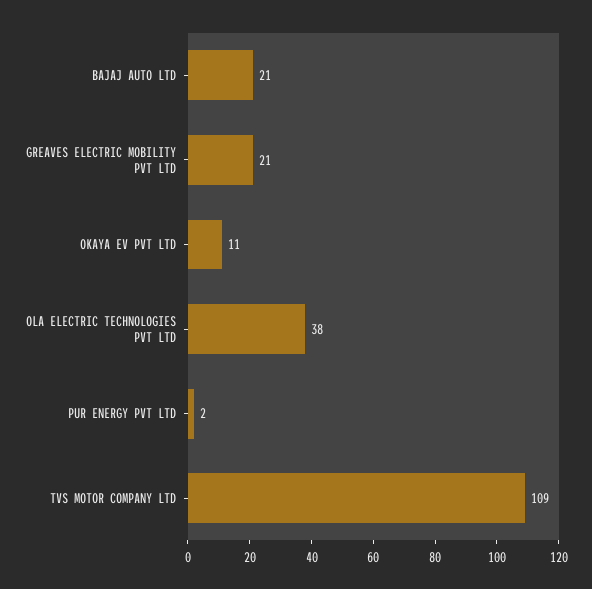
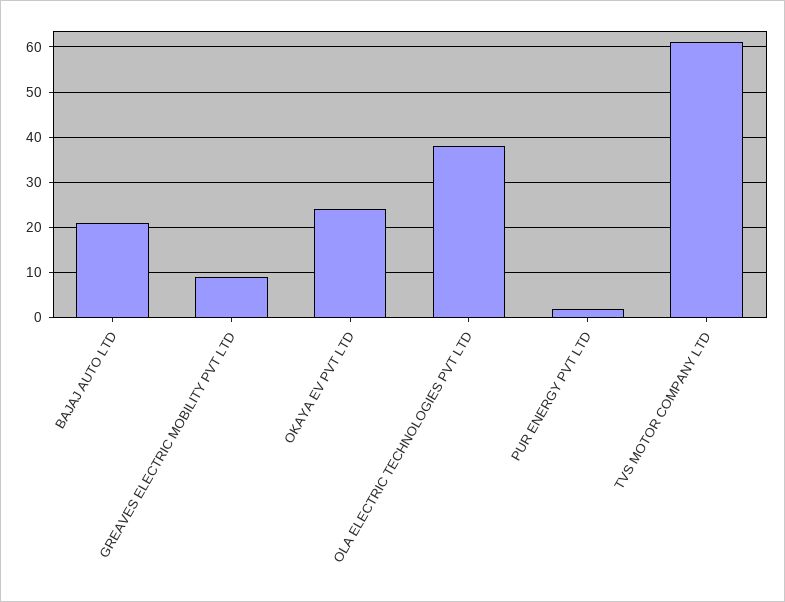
  {
    "BAJAJ AUTO LTD": 21,
-   "GREAVES ELECTRIC MOBILITY PVT LTD": 21,
+   "GREAVES ELECTRIC MOBILITY PVT LTD": 10,
-   "OKAYA EV PVT LTD": 11,
+   "OKAYA EV PVT LTD": 25,
    "OLA ELECTRIC TECHNOLOGIES PVT LTD": 38,
    "PUR ENERGY PVT LTD": 2,
-   "TVS MOTOR COMPANY LTD": 109
+   "TVS MOTOR COMPANY LTD": 60
  }

